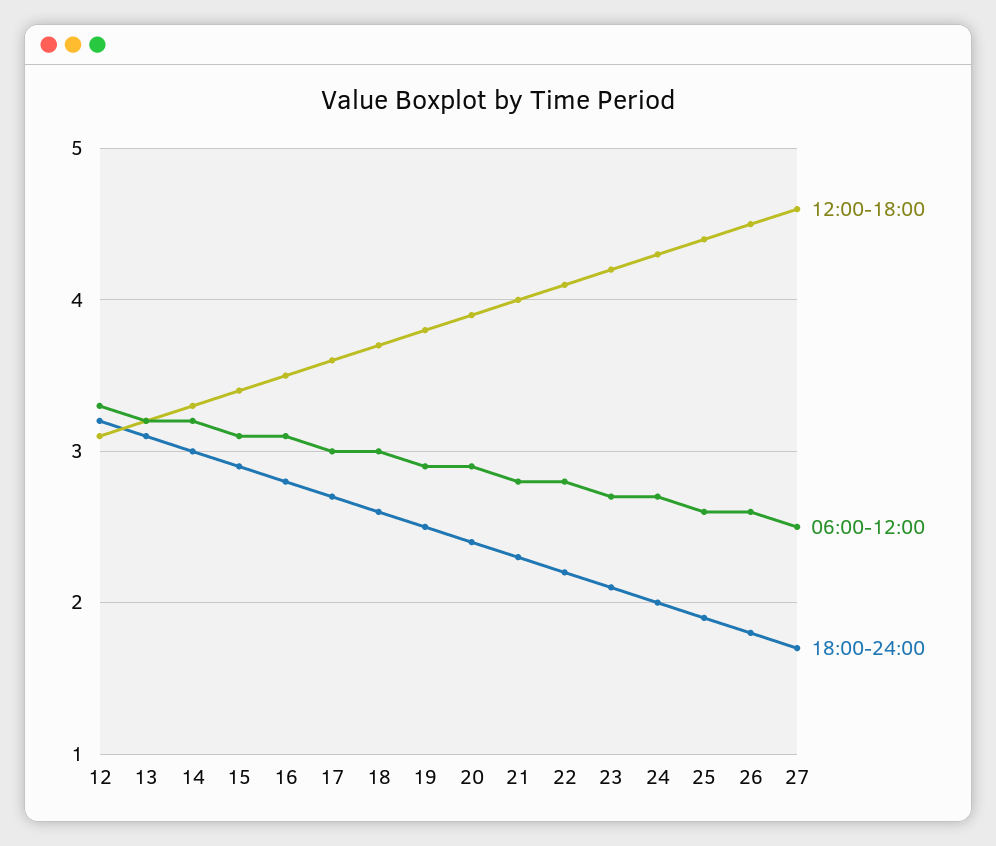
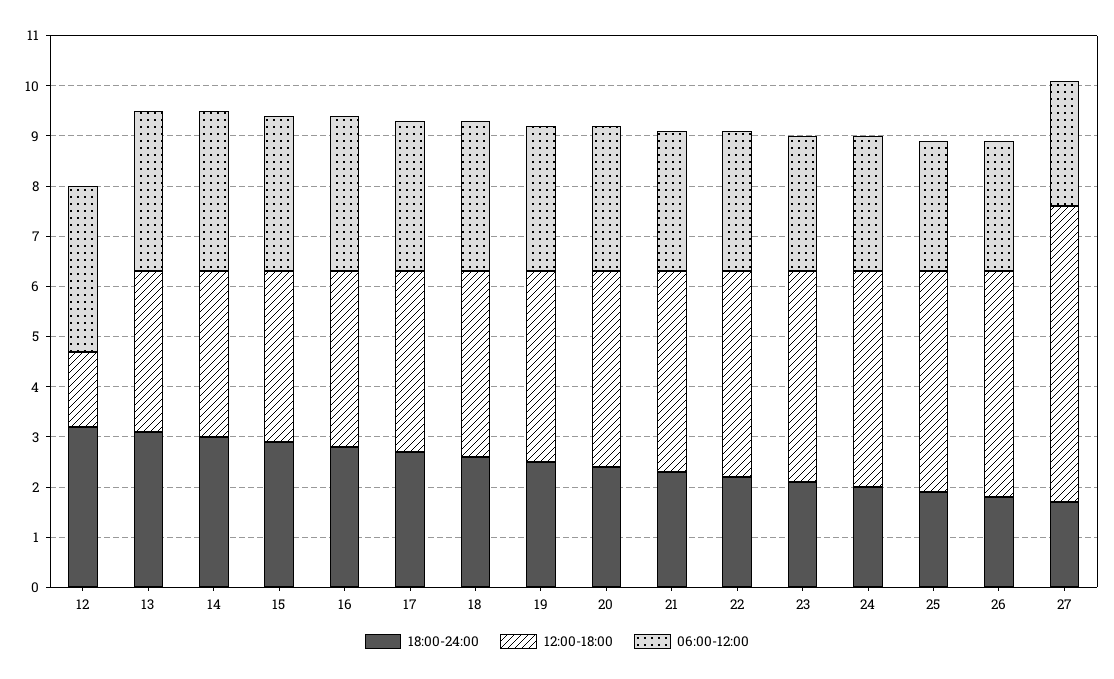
  {
    "12:00-18:00": {
-     "12": 3.1,
+     "12": 1.5,
      "13": 3.2,
      "14": 3.3,
      "15": 3.4,
      "16": 3.5,
      "17": 3.6,
      "18": 3.7,
      "19": 3.8,
      "20": 3.9,
      "21": 4,
      "22": 4.1,
      "23": 4.2,
      "24": 4.3,
      "25": 4.4,
      "26": 4.5,
-     "27": 4.6
+     "27": 6
    },
    "06:00-12:00": {
      "12": 3.3,
      "13": 3.2,
      "14": 3.2,
      "15": 3.1,
      "16": 3.1,
      "17": 3,
      "18": 3,
      "19": 2.9,
      "20": 2.9,
      "21": 2.8,
      "22": 2.8,
      "23": 2.7,
      "24": 2.7,
      "25": 2.6,
      "26": 2.6,
      "27": 2.5
    },
    "18:00-24:00": {
      "12": 3.2,
      "13": 3.1,
      "14": 3,
      "15": 2.9,
      "16": 2.8,
      "17": 2.7,
      "18": 2.6,
      "19": 2.5,
      "20": 2.4,
      "21": 2.3,
      "22": 2.2,
      "23": 2.1,
      "24": 2,
      "25": 1.9,
      "26": 1.8,
      "27": 1.7
    }
  }

